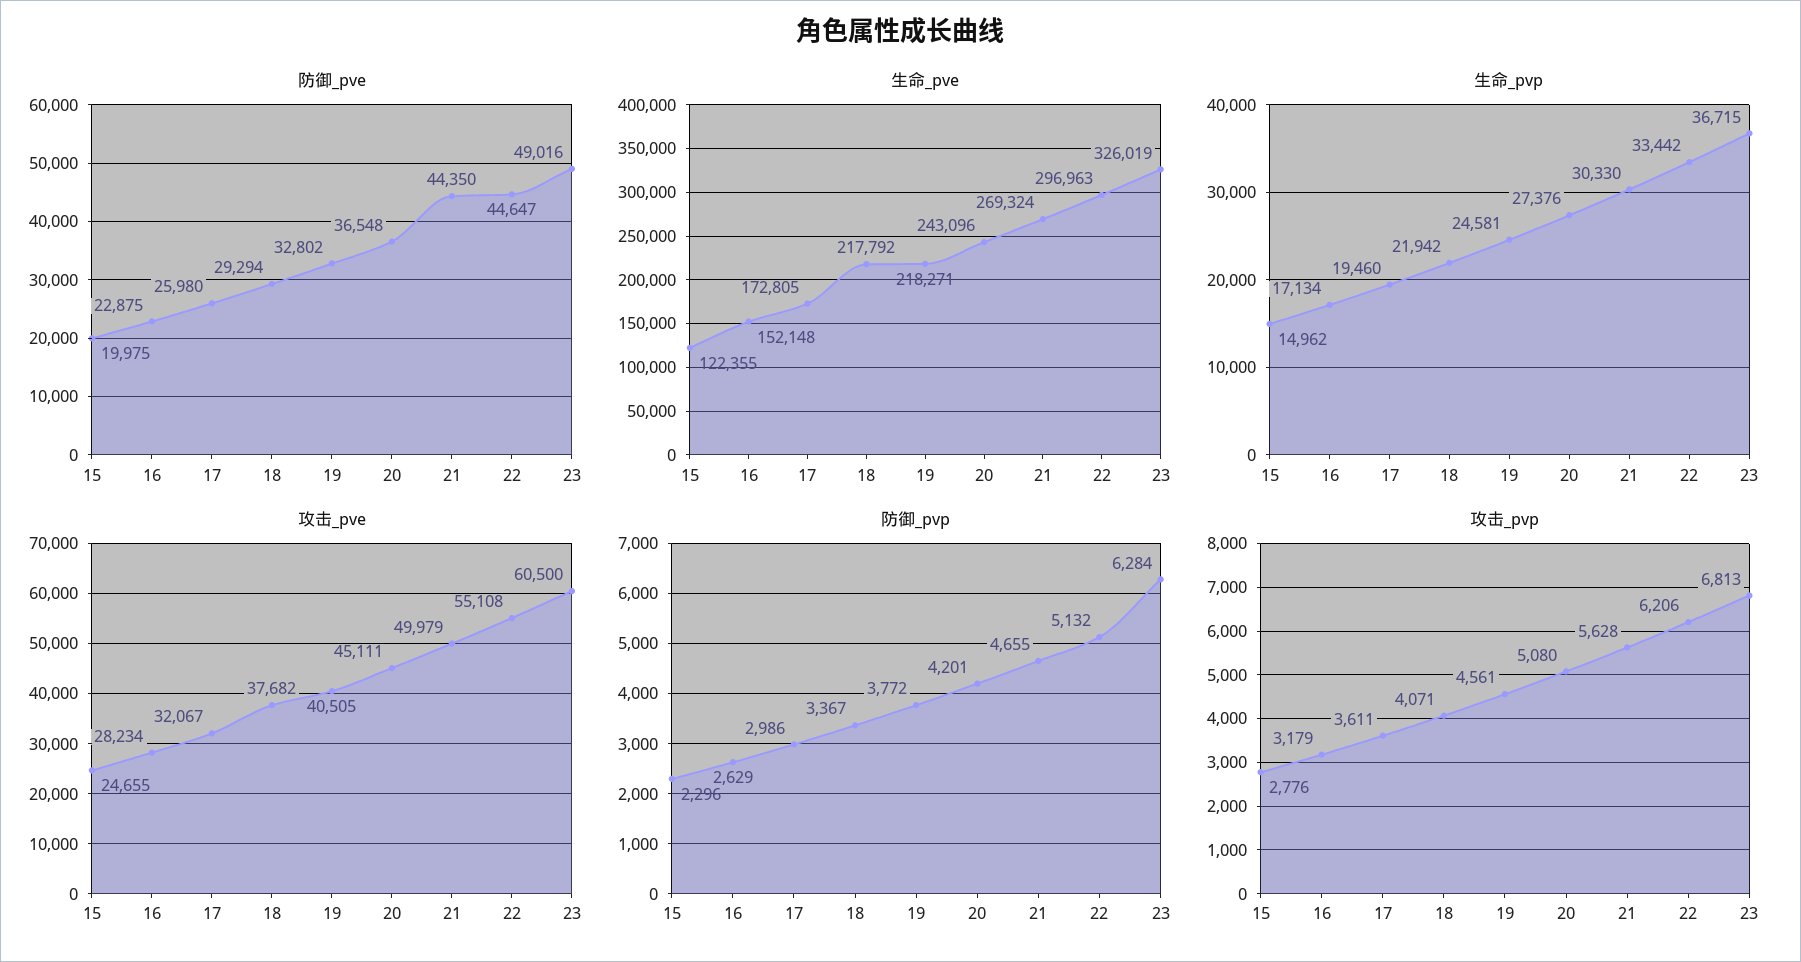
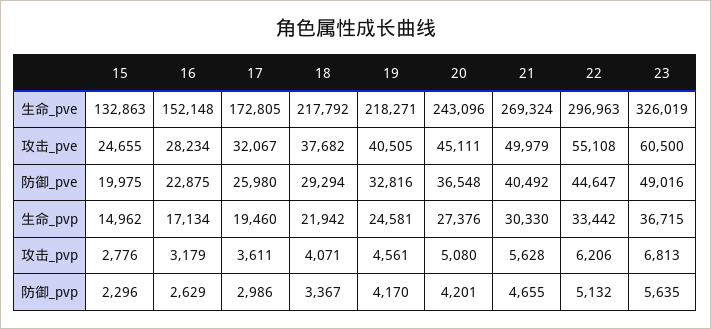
  {
    "防御_pve": {
      "15": 19975,
      "16": 22875,
      "17": 25980,
      "18": 29294,
-     "19": 32802,
+     "19": 32816,
      "20": 36548,
-     "21": 44350,
+     "21": 40492,
      "22": 44647,
      "23": 49016
    },
    "生命_pve": {
-     "15": 122355,
+     "15": 132863,
      "16": 152148,
      "17": 172805,
      "18": 217792,
      "19": 218271,
      "20": 243096,
      "21": 269324,
      "22": 296963,
      "23": 326019
    },
    "生命_pvp": {
      "15": 14962,
      "16": 17134,
      "17": 19460,
      "18": 21942,
      "19": 24581,
      "20": 27376,
      "21": 30330,
      "22": 33442,
      "23": 36715
    },
    "攻击_pve": {
      "15": 24655,
      "16": 28234,
      "17": 32067,
      "18": 37682,
      "19": 40505,
      "20": 45111,
      "21": 49979,
      "22": 55108,
      "23": 60500
    },
    "防御_pvp": {
      "15": 2296,
      "16": 2629,
      "17": 2986,
      "18": 3367,
-     "19": 3772,
+     "19": 4170,
      "20": 4201,
      "21": 4655,
      "22": 5132,
-     "23": 6284
+     "23": 5635
    },
    "攻击_pvp": {
      "15": 2776,
      "16": 3179,
      "17": 3611,
      "18": 4071,
      "19": 4561,
      "20": 5080,
      "21": 5628,
      "22": 6206,
      "23": 6813
    }
  }

